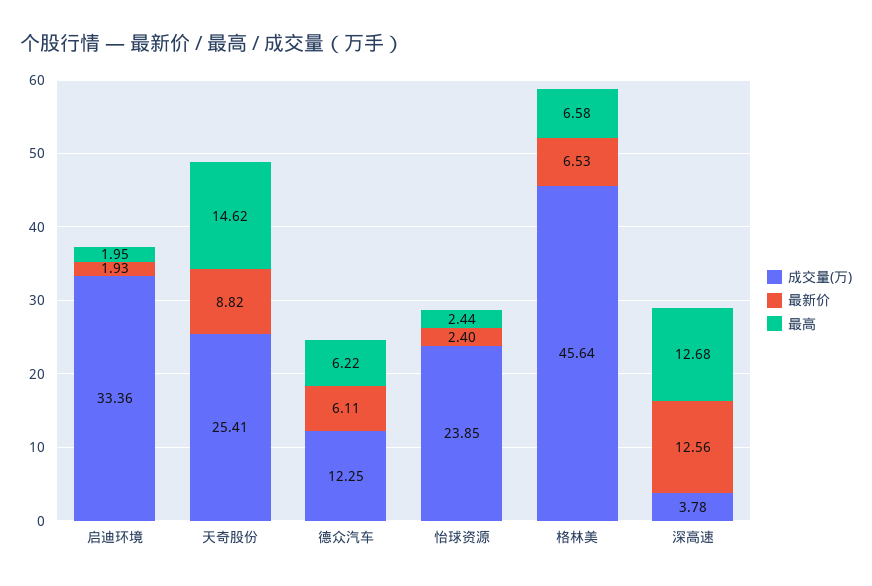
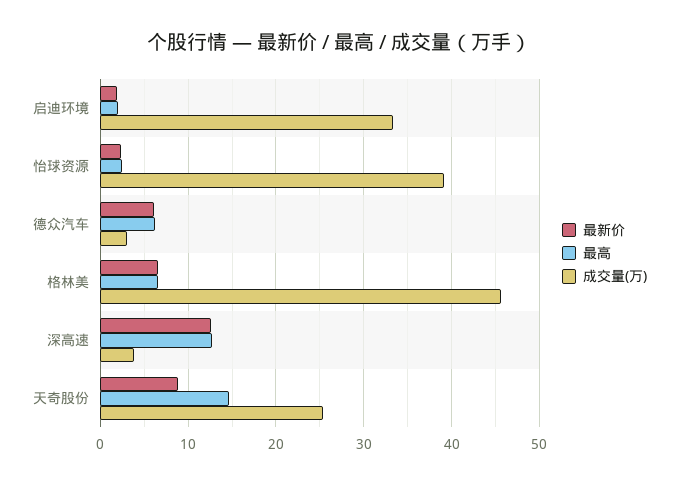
  {
    "成交量(万)": {
      "启迪环境": 33.36,
      "天奇股份": 25.41,
-     "德众汽车": 12.25,
+     "德众汽车": 3,
-     "怡球资源": 23.85,
+     "怡球资源": 39,
      "格林美": 45.64,
      "深高速": 3.78
    },
    "最新价": {
      "启迪环境": 1.93,
      "天奇股份": 8.82,
      "德众汽车": 6.11,
      "怡球资源": 2.4,
      "格林美": 6.53,
      "深高速": 12.56
    },
    "最高": {
      "启迪环境": 1.95,
      "天奇股份": 14.62,
      "德众汽车": 6.22,
      "怡球资源": 2.44,
      "格林美": 6.58,
      "深高速": 12.68
    }
  }

